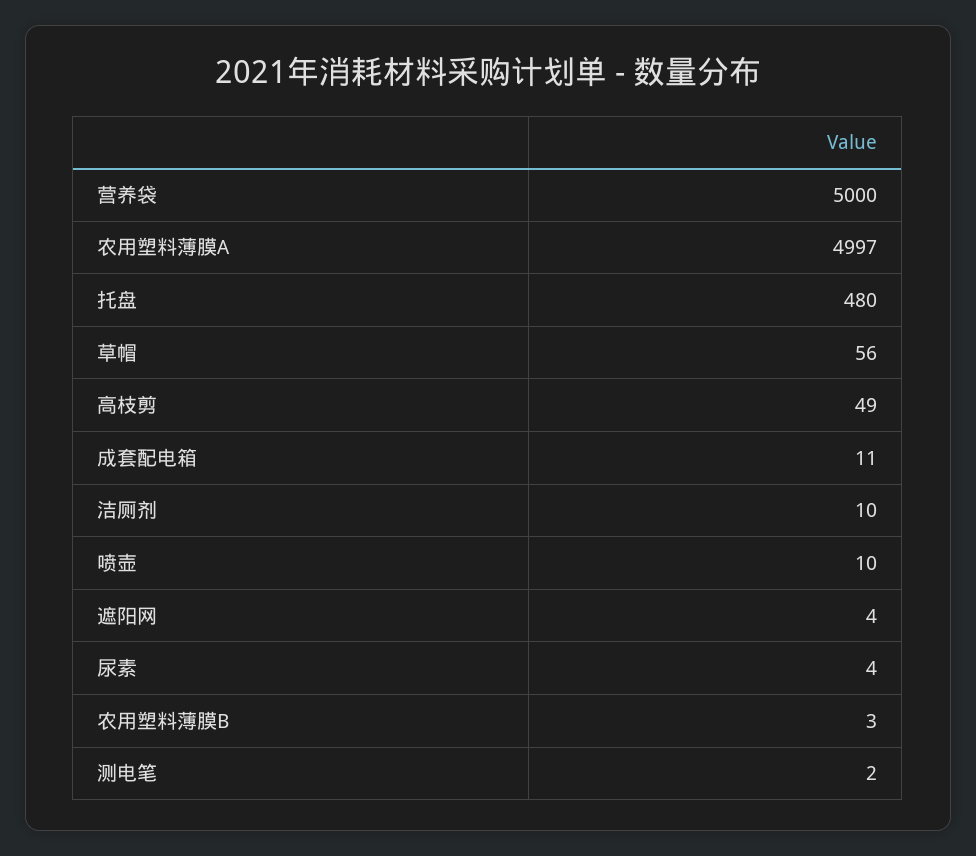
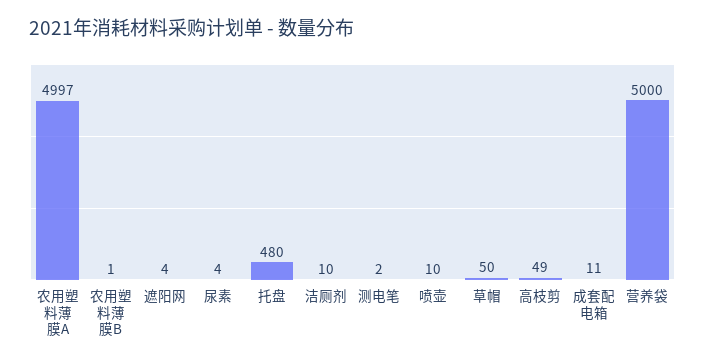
  {
    "营养袋": 5000,
    "农用塑料薄膜A": 4997,
    "托盘": 480,
-   "草帽": 56,
+   "草帽": 50,
    "高枝剪": 49,
    "成套配电箱": 11,
    "洁厕剂": 10,
    "喷壶": 10,
    "遮阳网": 4,
    "尿素": 4,
-   "农用塑料薄膜B": 3,
+   "农用塑料薄膜B": 1,
    "测电笔": 2
  }

